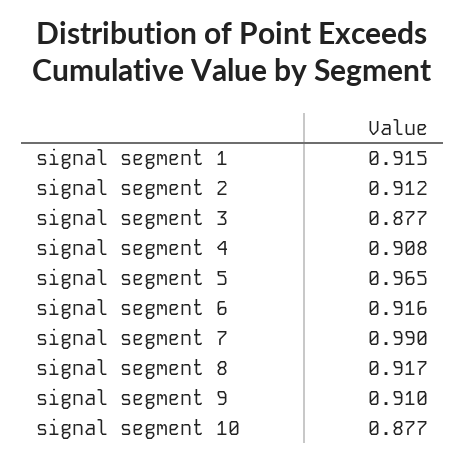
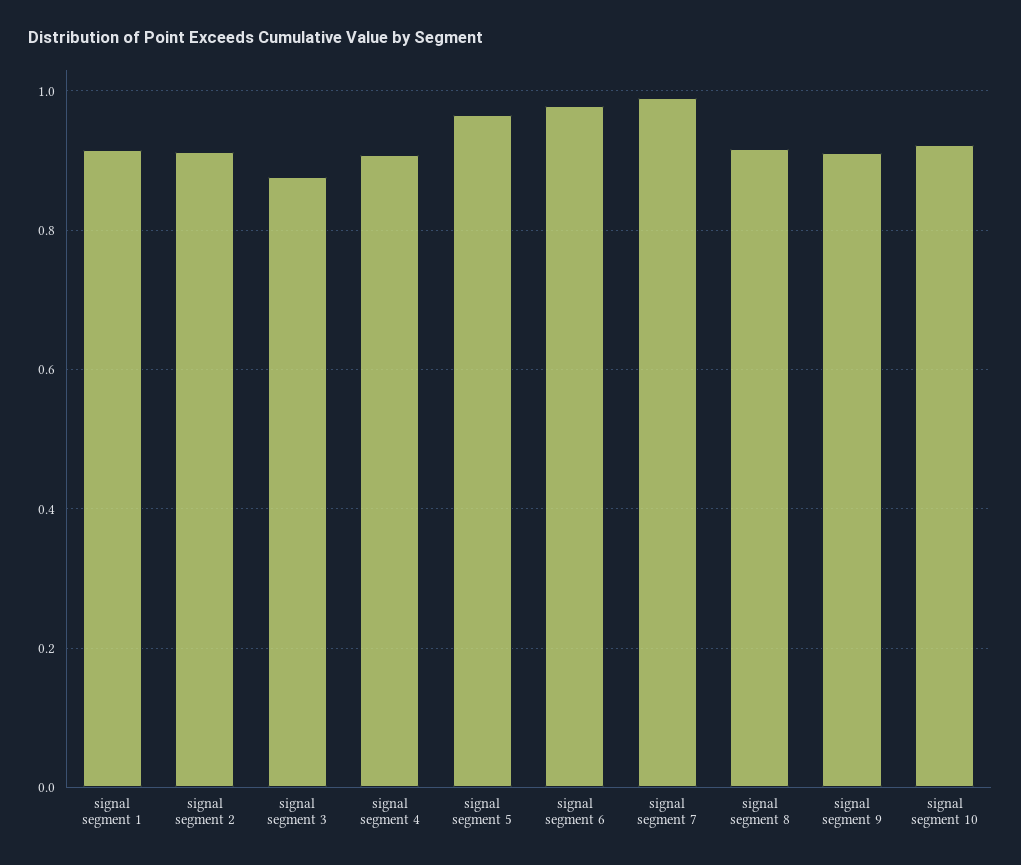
  {
    "signal segment 1": 0.915,
    "signal segment 2": 0.912,
    "signal segment 3": 0.877,
    "signal segment 4": 0.908,
    "signal segment 5": 0.965,
-   "signal segment 6": 0.916,
+   "signal segment 6": 0.98,
    "signal segment 7": 0.99,
    "signal segment 8": 0.917,
    "signal segment 9": 0.91,
-   "signal segment 10": 0.877
+   "signal segment 10": 0.92
  }

